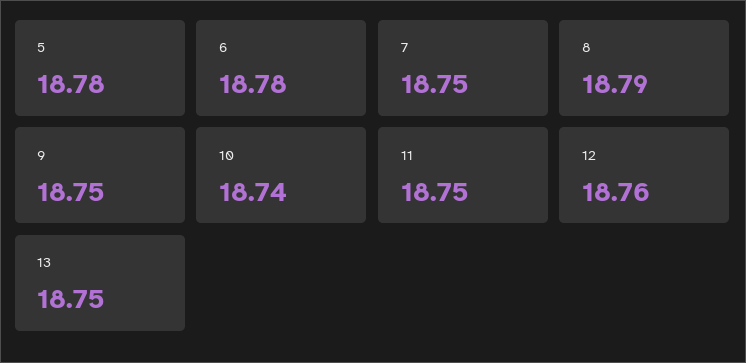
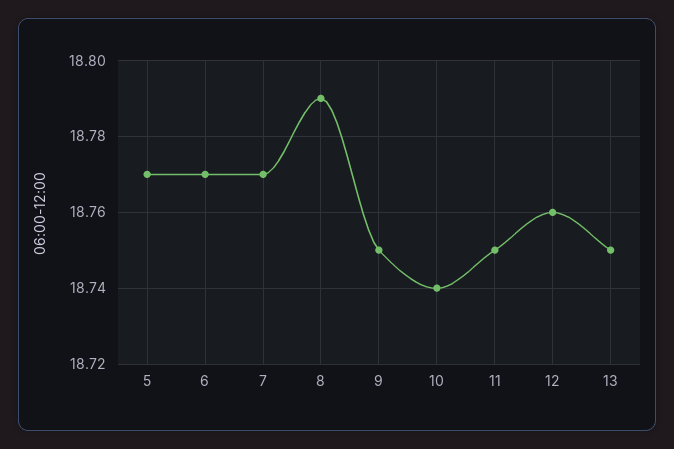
  {
-   "5": 18.78,
+   "5": 18.77,
-   "6": 18.78,
+   "6": 18.77,
-   "7": 18.75,
+   "7": 18.77,
    "8": 18.79,
    "9": 18.75,
    "10": 18.74,
    "11": 18.75,
    "12": 18.76,
    "13": 18.75
  }

